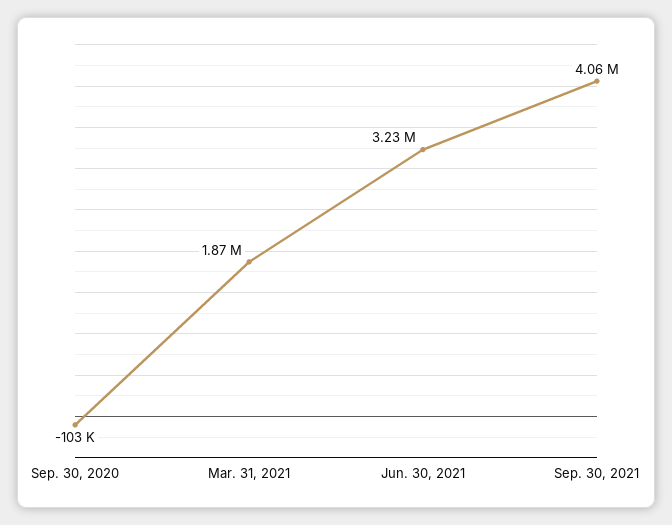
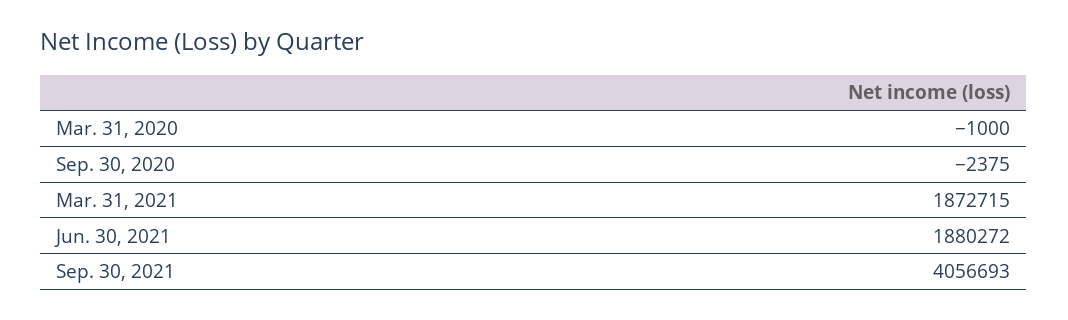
  {
-   "Sep. 30, 2020": -103000,
+   "Sep. 30, 2020": -2375,
    "Mar. 31, 2021": 1872715,
-   "Jun. 30, 2021": 3230000,
+   "Jun. 30, 2021": 1880272,
-   "Sep. 30, 2021": 4056693
+   "Sep. 30, 2021": 4056693,
+   "Mar. 31, 2020": -1000
  }

